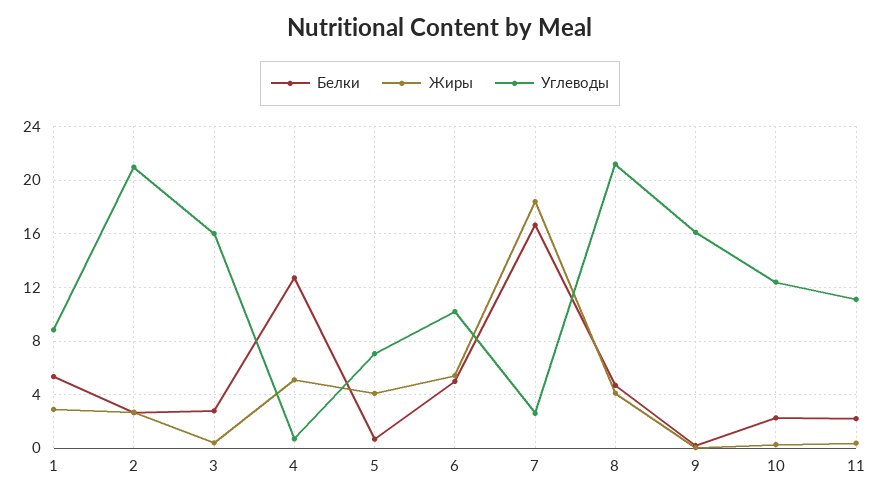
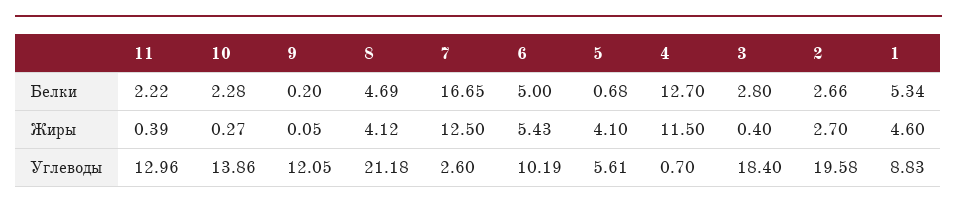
  {
    "Белки": {
      "1": 5.34,
      "2": 2.66,
      "3": 2.8,
      "4": 12.7,
      "5": 0.68,
      "6": 5,
      "7": 16.65,
      "8": 4.69,
      "9": 0.2,
      "10": 2.28,
      "11": 2.22
    },
    "Жиры": {
-     "1": 3,
+     "1": 4.6,
      "2": 2.7,
      "3": 0.4,
-     "4": 5,
+     "4": 11.5,
      "5": 4.1,
      "6": 5.43,
-     "7": 18.5,
+     "7": 12.5,
      "8": 4.12,
      "9": 0.05,
      "10": 0.27,
      "11": 0.39
    },
    "Углеводы": {
      "1": 8.83,
-     "2": 21,
+     "2": 19.58,
-     "3": 16,
+     "3": 18.4,
      "4": 0.7,
-     "5": 7,
+     "5": 5.61,
      "6": 10.19,
      "7": 2.6,
      "8": 21.18,
-     "9": 16,
+     "9": 12.05,
-     "10": 12.5,
+     "10": 13.86,
-     "11": 11
+     "11": 12.96
    }
  }

